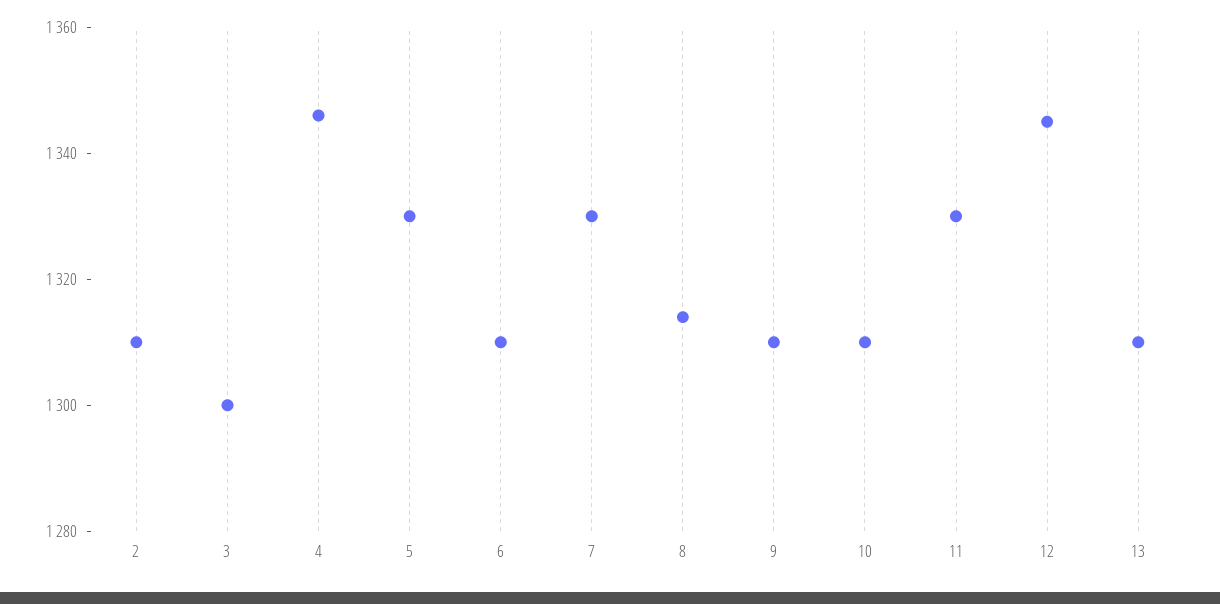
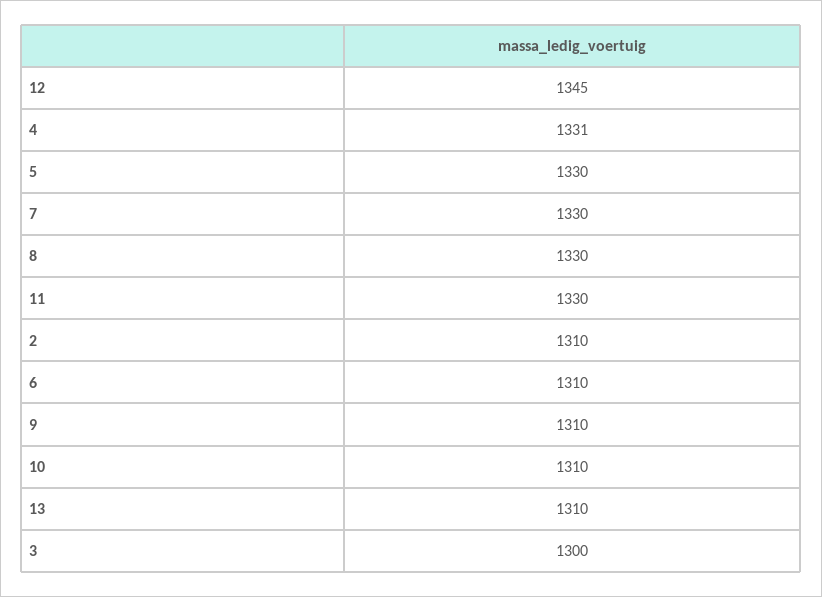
  {
    "2": 1310,
    "3": 1300,
-   "4": 1345,
+   "4": 1331,
    "5": 1330,
    "6": 1310,
    "7": 1330,
-   "8": 1315,
+   "8": 1330,
    "9": 1310,
    "10": 1310,
    "11": 1330,
    "12": 1345,
    "13": 1310
  }

